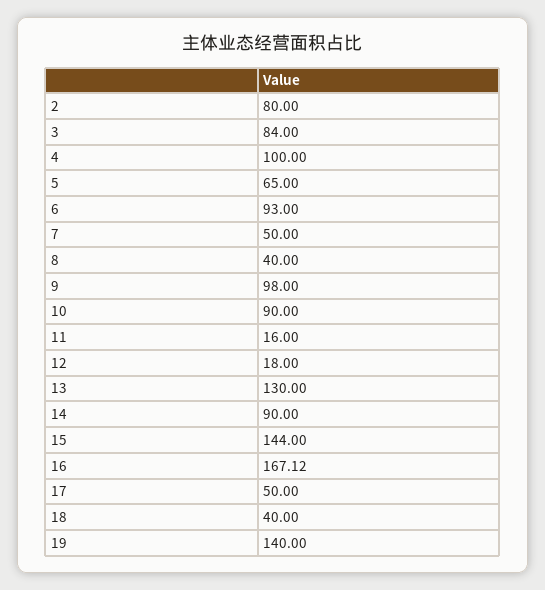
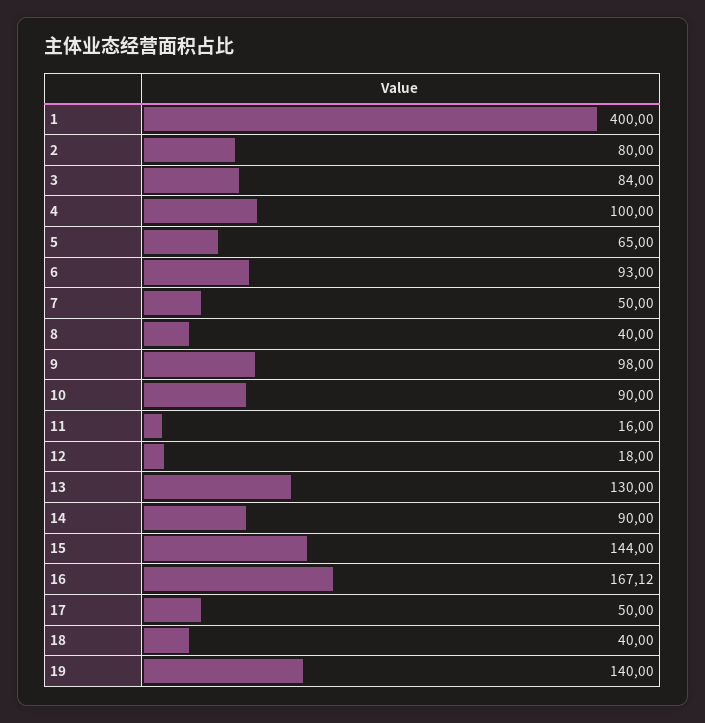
  {
    "2": 80,
    "3": 84,
    "4": 100,
    "5": 65,
    "6": 93,
    "7": 50,
    "8": 40,
    "9": 98,
    "10": 90,
    "11": 16,
    "12": 18,
    "13": 130,
    "14": 90,
    "15": 144,
    "16": 167.12,
    "17": 50,
    "18": 40,
-   "19": 140
+   "19": 140,
+   "1": 400
  }

